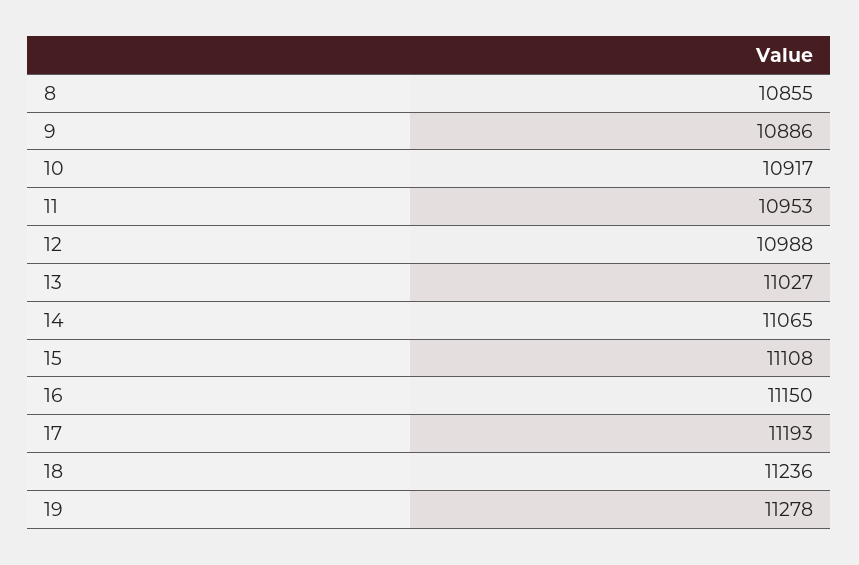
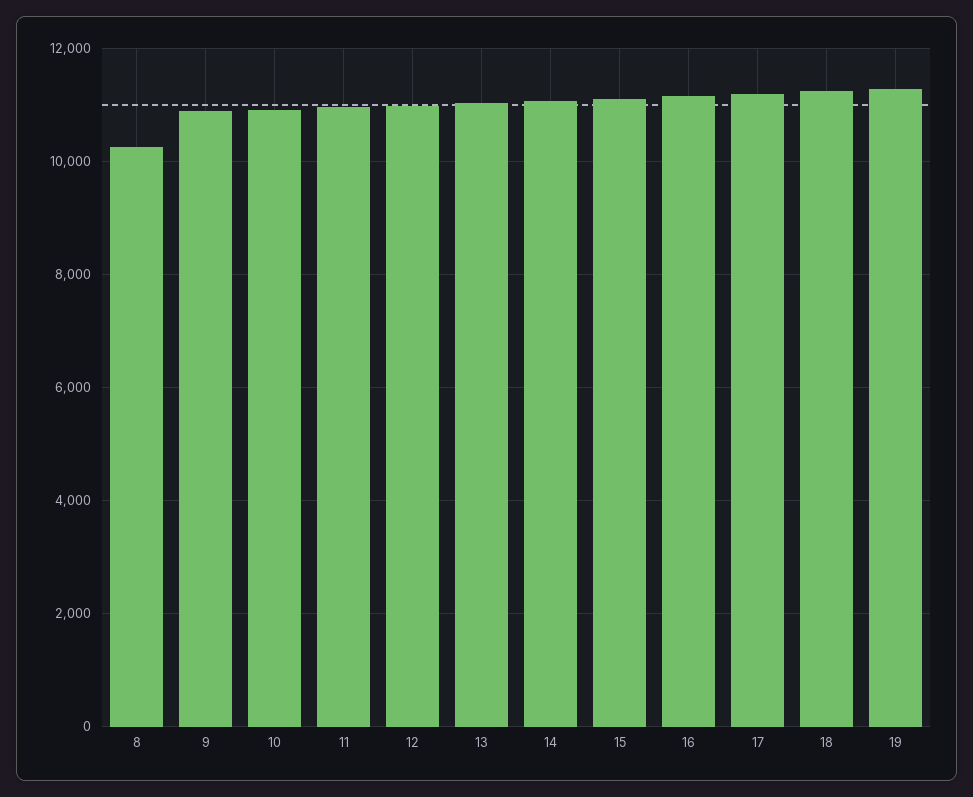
  {
-   "8": 10855,
+   "8": 10200,
    "9": 10886,
    "10": 10917,
    "11": 10953,
    "12": 10988,
    "13": 11027,
    "14": 11065,
    "15": 11108,
    "16": 11150,
    "17": 11193,
    "18": 11236,
    "19": 11278
  }

